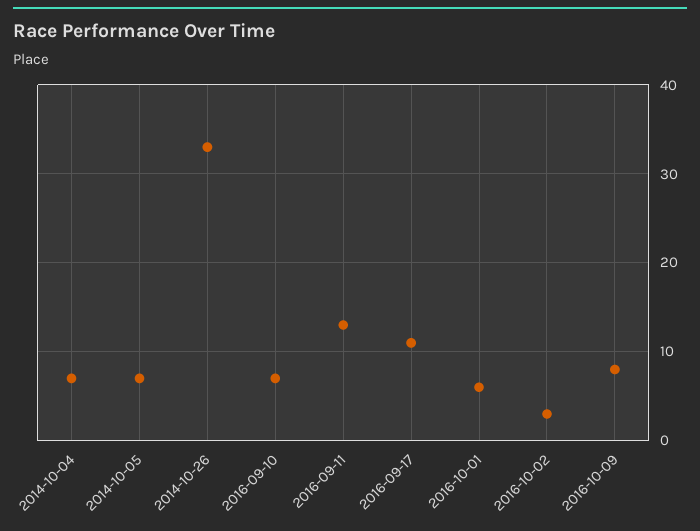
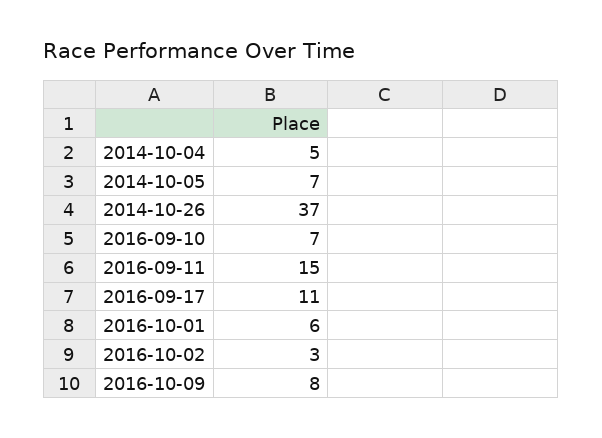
  {
-   "2014-10-04": 7,
+   "2014-10-04": 5,
    "2014-10-05": 7,
-   "2014-10-26": 33,
+   "2014-10-26": 37,
    "2016-09-10": 7,
-   "2016-09-11": 13,
+   "2016-09-11": 15,
    "2016-09-17": 11,
    "2016-10-01": 6,
    "2016-10-02": 3,
    "2016-10-09": 8
  }

